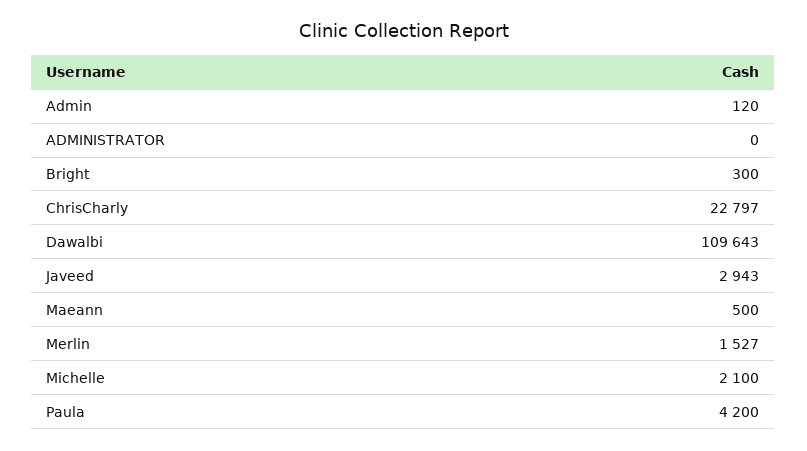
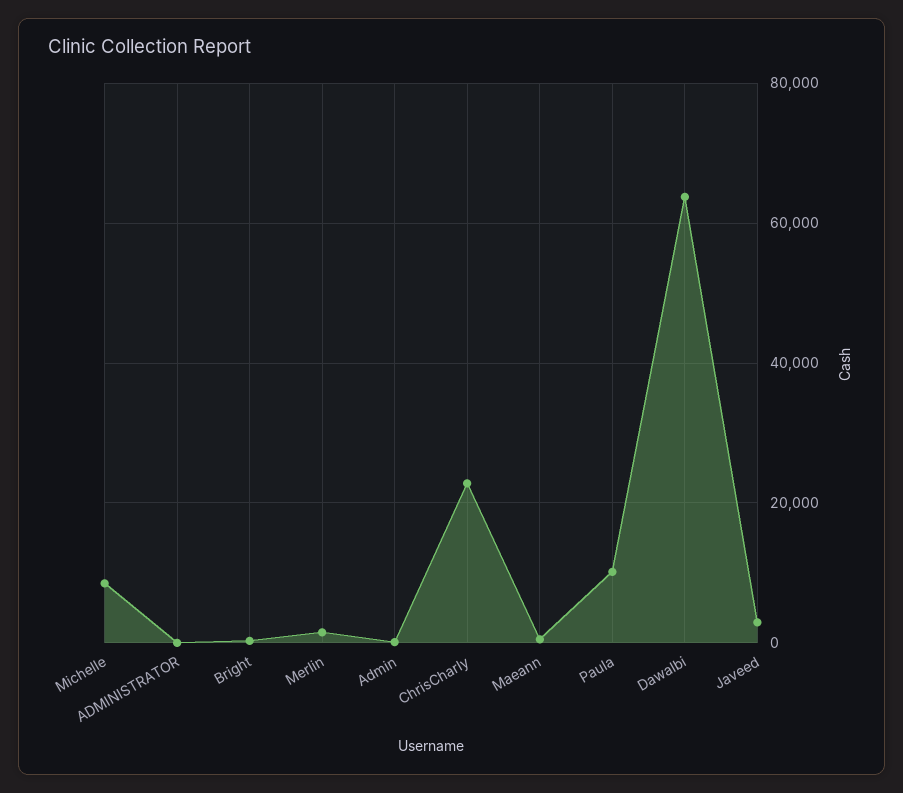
  {
    "Admin": 120,
    "ADMINISTRATOR": 0,
    "Bright": 300,
    "ChrisCharly": 22797,
-   "Dawalbi": 109643,
+   "Dawalbi": 64000,
    "Javeed": 2943,
    "Maeann": 500,
    "Merlin": 1527,
-   "Michelle": 2100,
+   "Michelle": 8000,
-   "Paula": 4200
+   "Paula": 10000
  }

